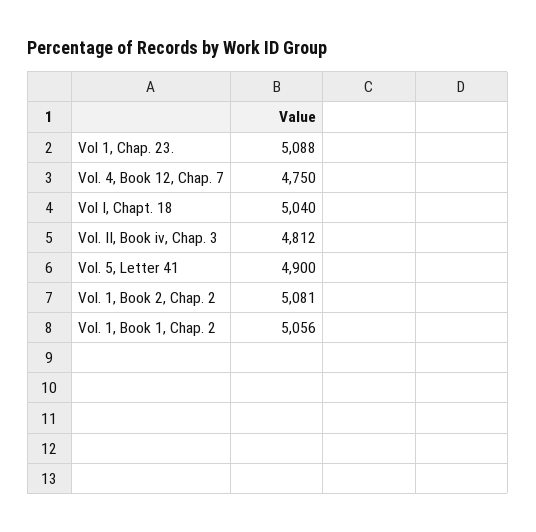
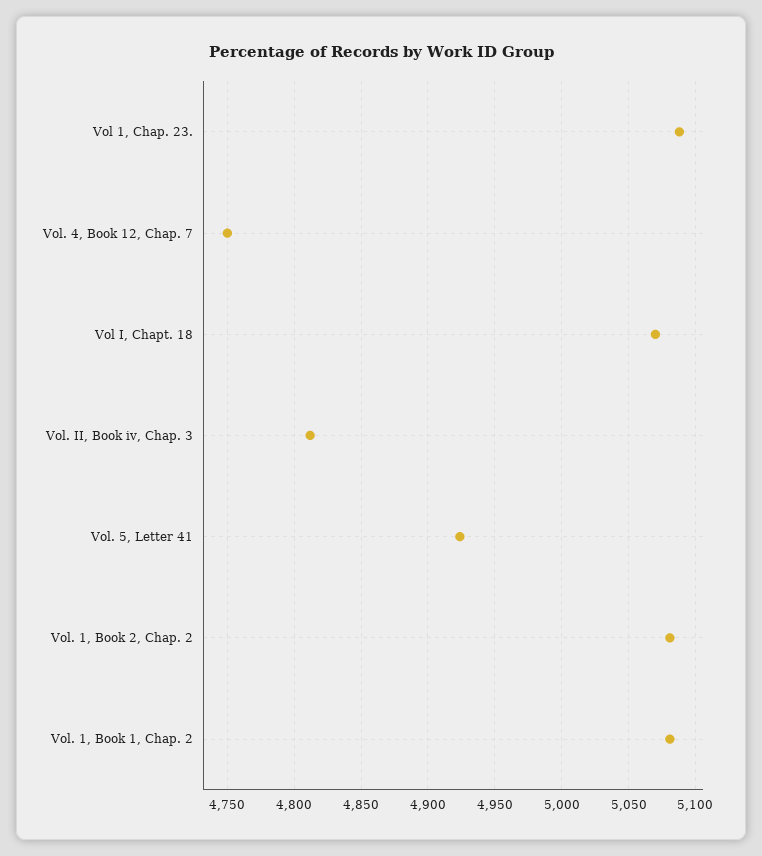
  {
    "Vol 1, Chap. 23.": 5088,
    "Vol. 4, Book 12, Chap. 7": 4750,
-   "Vol I, Chapt. 18": 5040,
+   "Vol I, Chapt. 18": 5070,
    "Vol. II, Book iv, Chap. 3": 4812,
-   "Vol. 5, Letter 41": 4900,
+   "Vol. 5, Letter 41": 4925,
    "Vol. 1, Book 2, Chap. 2": 5081,
-   "Vol. 1, Book 1, Chap. 2": 5056
+   "Vol. 1, Book 1, Chap. 2": 5080
  }

